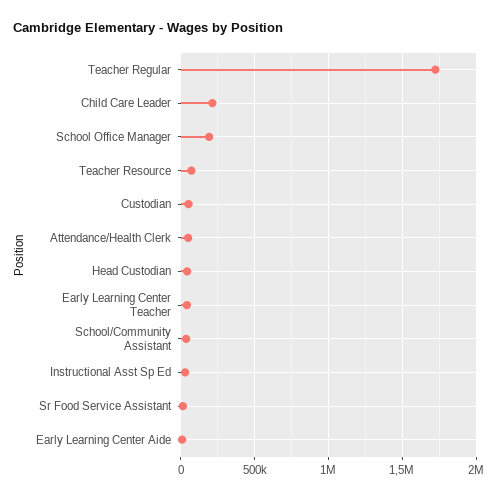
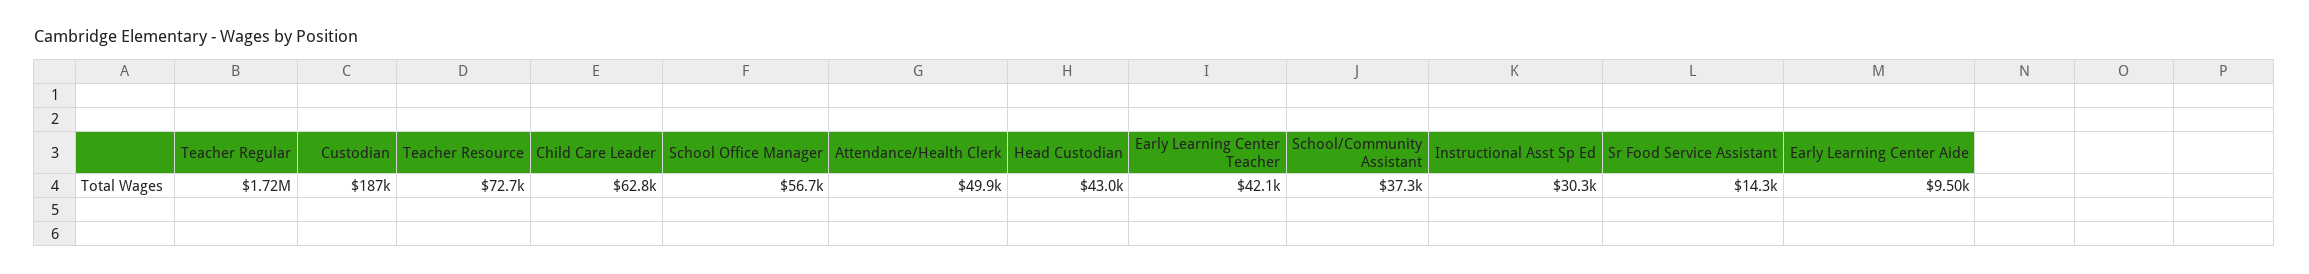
  {
    "Teacher Regular": 1720000,
-   "Child Care Leader": 200000,
+   "Child Care Leader": 62800,
-   "School Office Manager": 200000,
+   "School Office Manager": 56700,
    "Teacher Resource": 72700,
-   "Custodian": 50000,
+   "Custodian": 187000,
    "Attendance/Health Clerk": 49900,
    "Head Custodian": 43000,
    "Early Learning Center Teacher": 42100,
    "School/Community Assistant": 37300,
    "Instructional Asst Sp Ed": 30300,
    "Sr Food Service Assistant": 14300,
    "Early Learning Center Aide": 9500
  }

